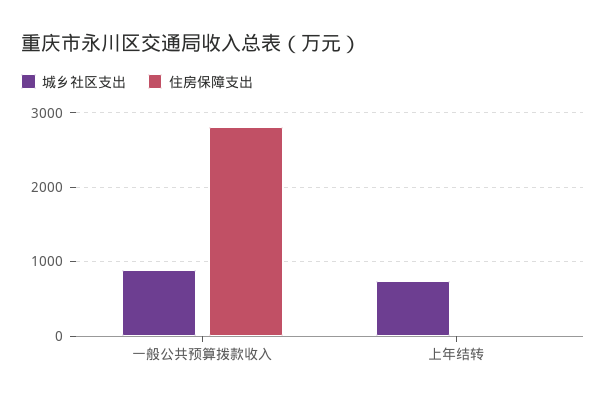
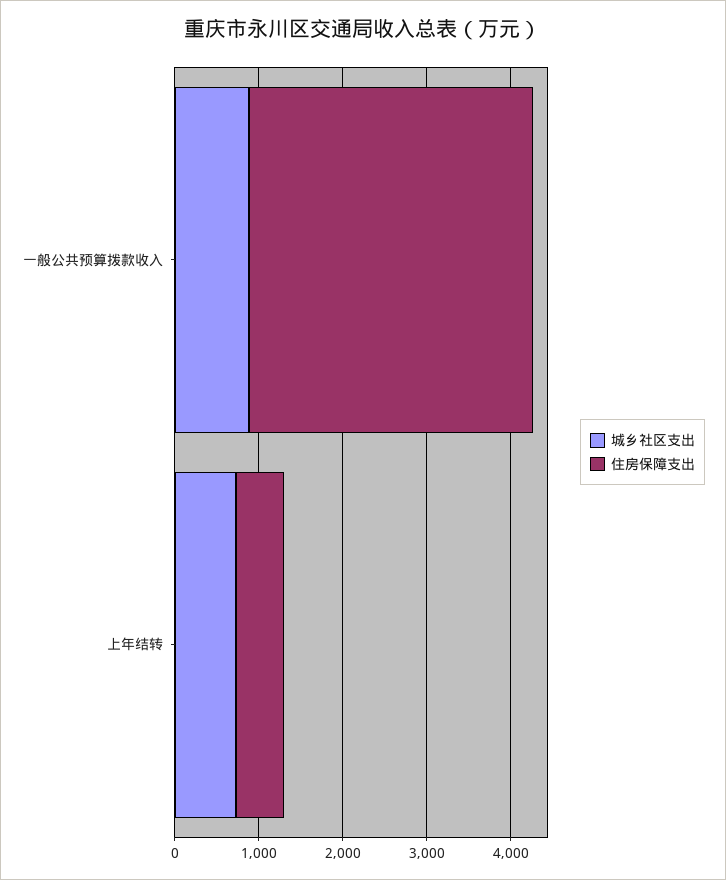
  {
    "城乡社区支出": {
      "一般公共预算拨款收入": 900,
      "上年结转": 700
    },
    "住房保障支出": {
-     "一般公共预算拨款收入": 2800,
+     "一般公共预算拨款收入": 3400,
-     "上年结转": 0
+     "上年结转": 600
    }
  }

